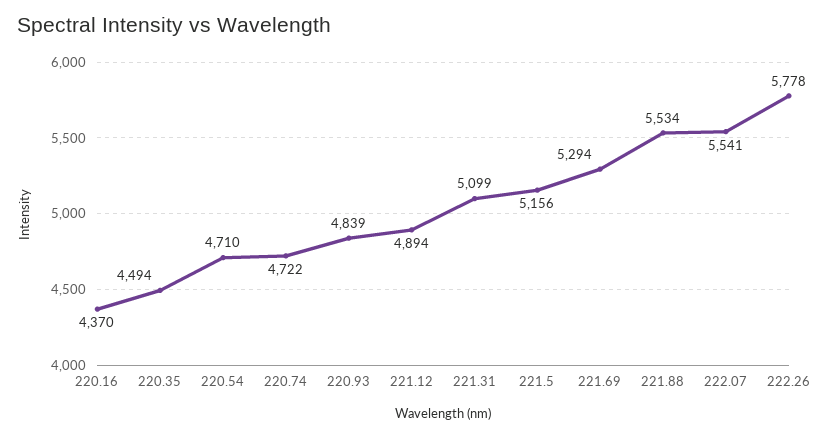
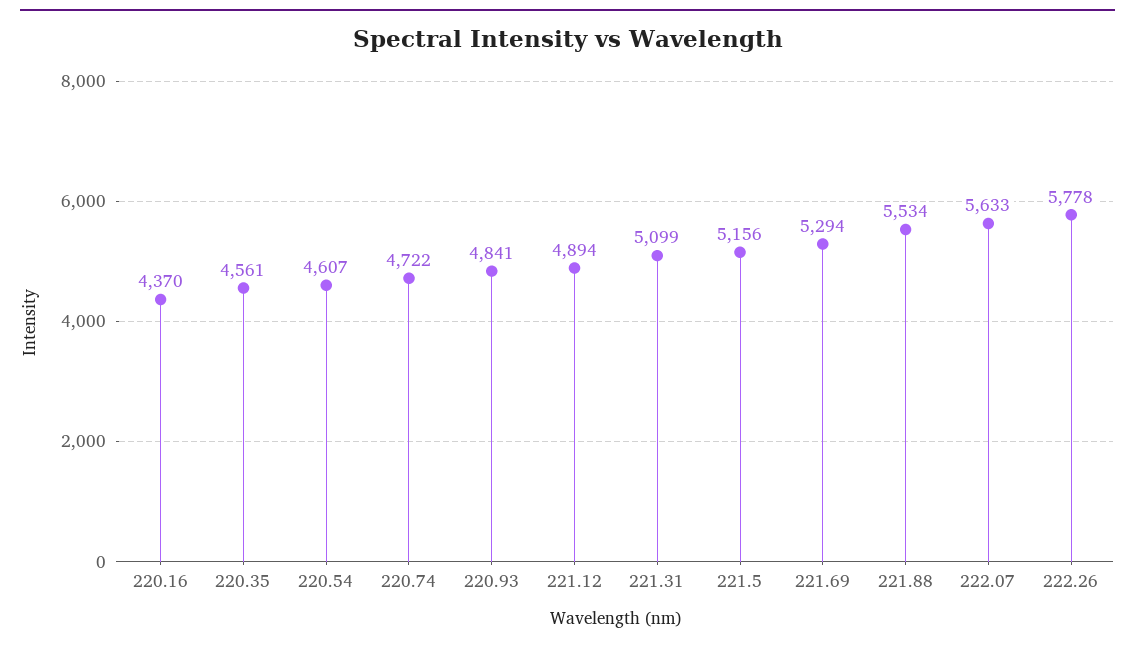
  {
    "220.16": 4370,
-   "220.35": 4494,
+   "220.35": 4561,
-   "220.54": 4710,
+   "220.54": 4607,
    "220.74": 4722,
-   "220.93": 4839,
+   "220.93": 4841,
    "221.12": 4894,
    "221.31": 5099,
    "221.5": 5156,
    "221.69": 5294,
    "221.88": 5534,
-   "222.07": 5541,
+   "222.07": 5633,
    "222.26": 5778
  }

